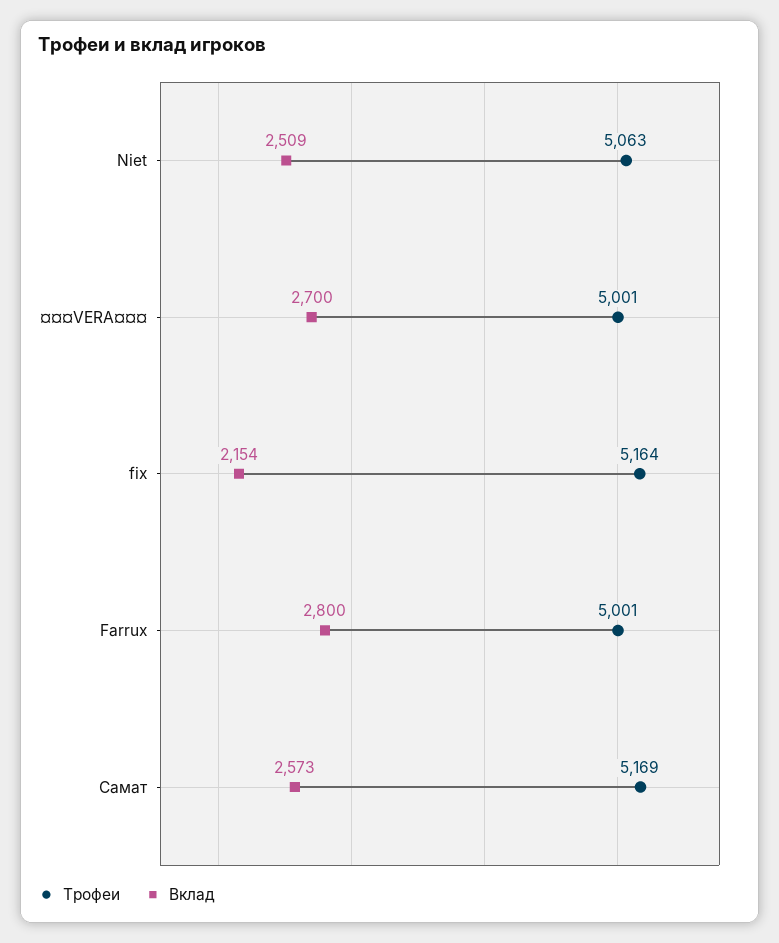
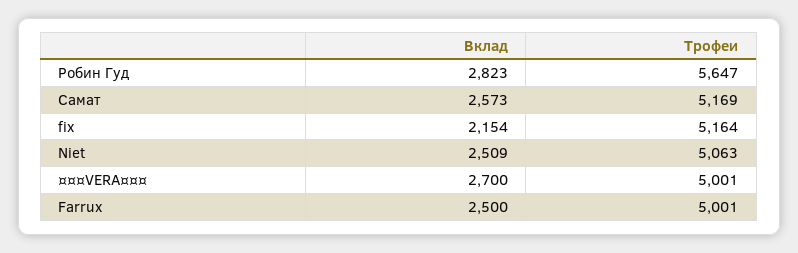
  {
    "Трофеи": {
      "Niet": 5063,
      "¤¤¤VERA¤¤¤": 5001,
      "fix": 5164,
      "Farrux": 5001,
-     "Самат": 5169
+     "Самат": 5169,
+     "Робин Гуд": 5647
    },
    "Вклад": {
      "Niet": 2509,
      "¤¤¤VERA¤¤¤": 2700,
      "fix": 2154,
-     "Farrux": 2800,
+     "Farrux": 2500,
-     "Самат": 2573
+     "Самат": 2573,
+     "Робин Гуд": 2823
    }
  }

